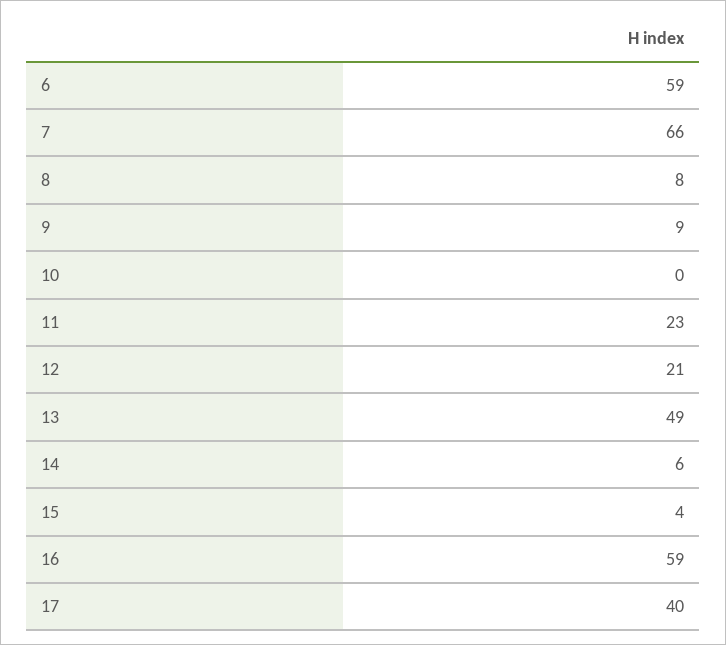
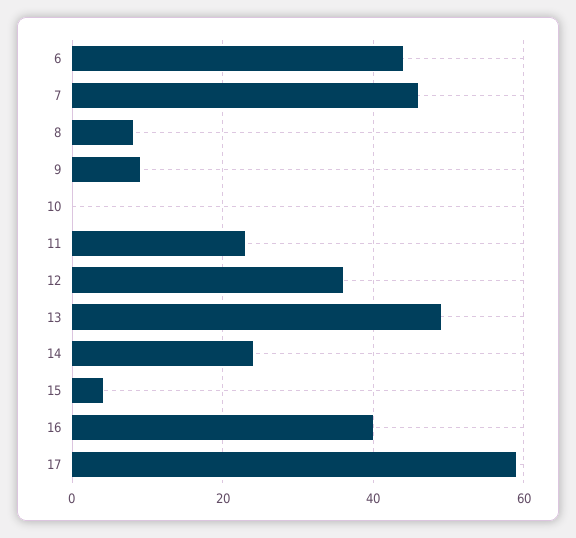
  {
-   "6": 59,
+   "6": 45,
-   "7": 66,
+   "7": 45,
    "8": 8,
    "9": 9,
    "10": 0,
    "11": 23,
-   "12": 21,
+   "12": 35,
    "13": 49,
-   "14": 6,
+   "14": 25,
    "15": 4,
-   "16": 59,
+   "16": 40,
-   "17": 40
+   "17": 60
  }

